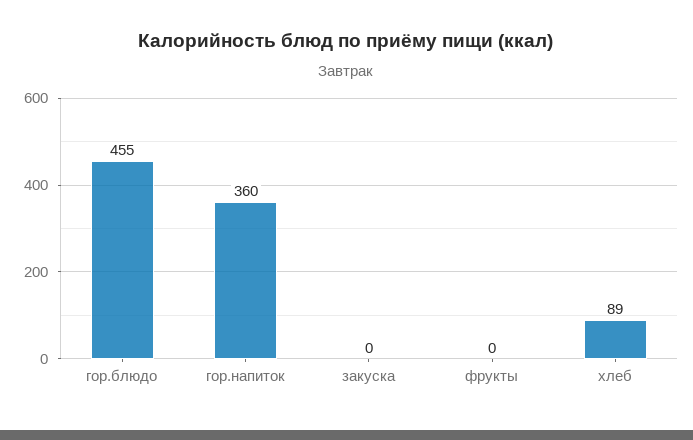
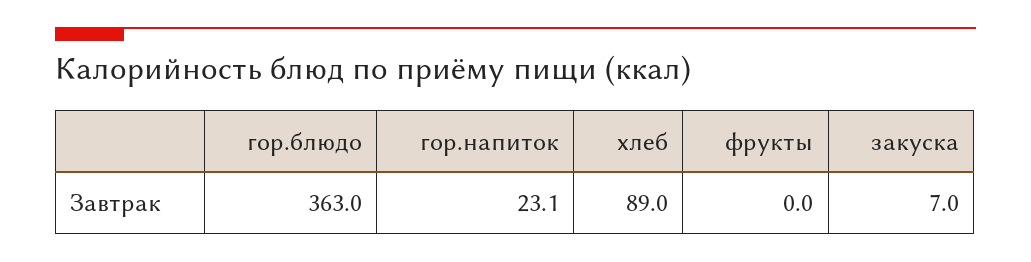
  {
-   "гор.блюдо": 455,
+   "гор.блюдо": 363,
-   "гор.напиток": 360,
+   "гор.напиток": 23.1,
-   "закуска": 0,
+   "закуска": 7,
    "фрукты": 0,
    "хлеб": 89
  }

